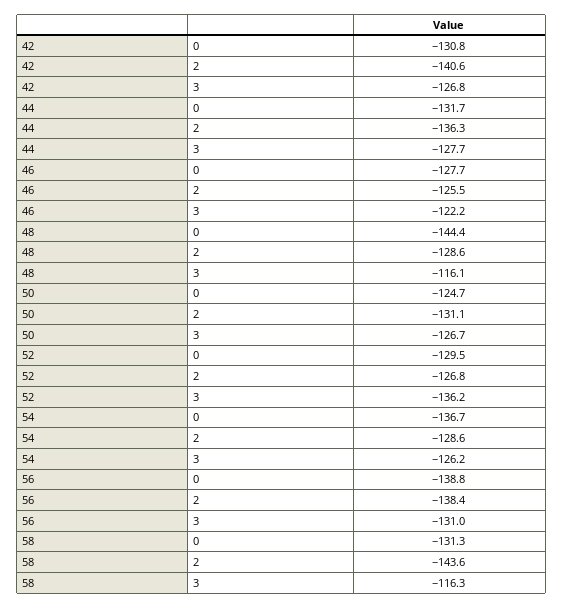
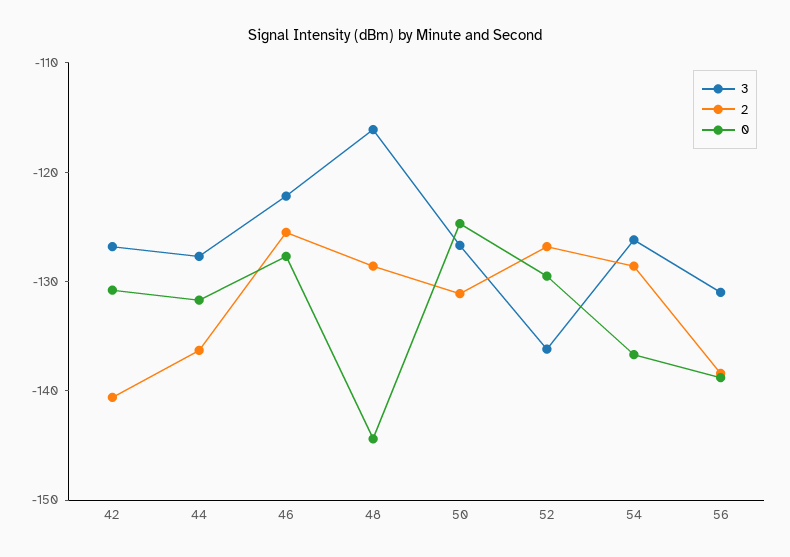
  {
    "0": {
      "42": -130.8,
      "44": -131.7,
      "46": -127.7,
      "48": -144.4,
      "50": -124.7,
      "52": -129.5,
      "54": -136.7,
-     "56": -138.8,
+     "56": -138.8
-     "58": -131.3
    },
    "2": {
      "42": -140.6,
      "44": -136.3,
      "46": -125.5,
      "48": -128.6,
      "50": -131.1,
      "52": -126.8,
      "54": -128.6,
-     "56": -138.4,
+     "56": -138.4
-     "58": -143.6
    },
    "3": {
      "42": -126.8,
      "44": -127.7,
      "46": -122.2,
      "48": -116.1,
      "50": -126.7,
      "52": -136.2,
      "54": -126.2,
-     "56": -131,
+     "56": -131
-     "58": -116.3
    }
  }

